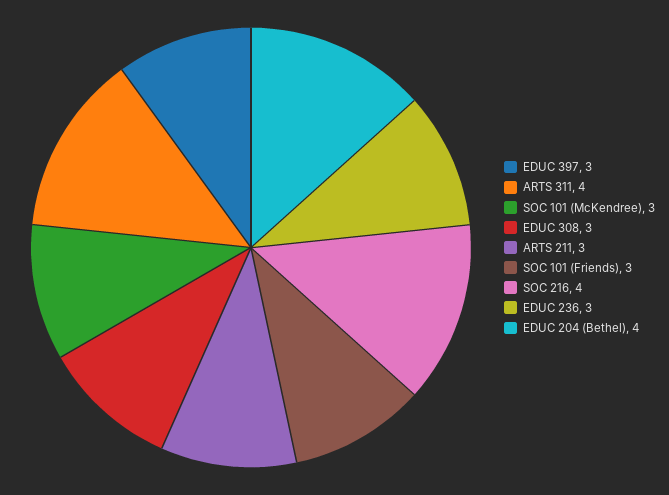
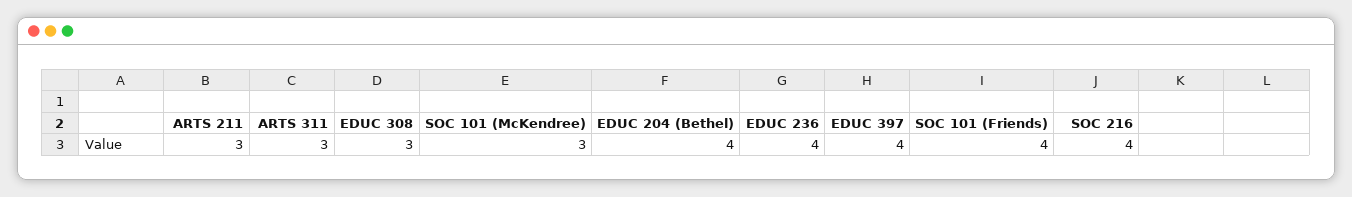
  {
-   "EDUC 397": 3,
+   "EDUC 397": 4,
-   "ARTS 311": 4,
+   "ARTS 311": 3,
    "SOC 101 (McKendree)": 3,
    "EDUC 308": 3,
    "ARTS 211": 3,
-   "SOC 101 (Friends)": 3,
+   "SOC 101 (Friends)": 4,
    "SOC 216": 4,
-   "EDUC 236": 3,
+   "EDUC 236": 4,
    "EDUC 204 (Bethel)": 4
  }

